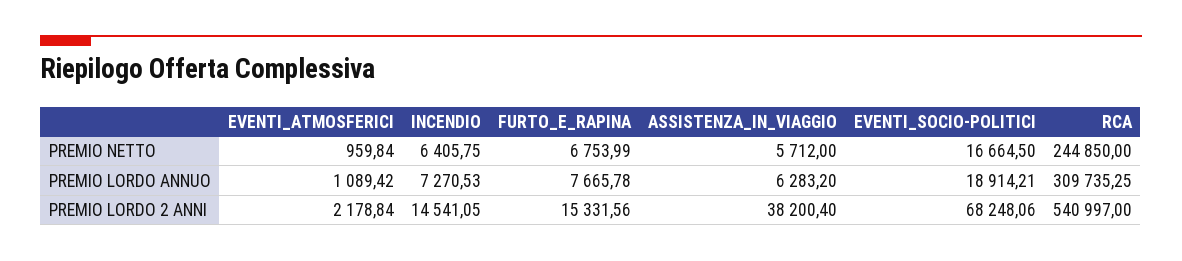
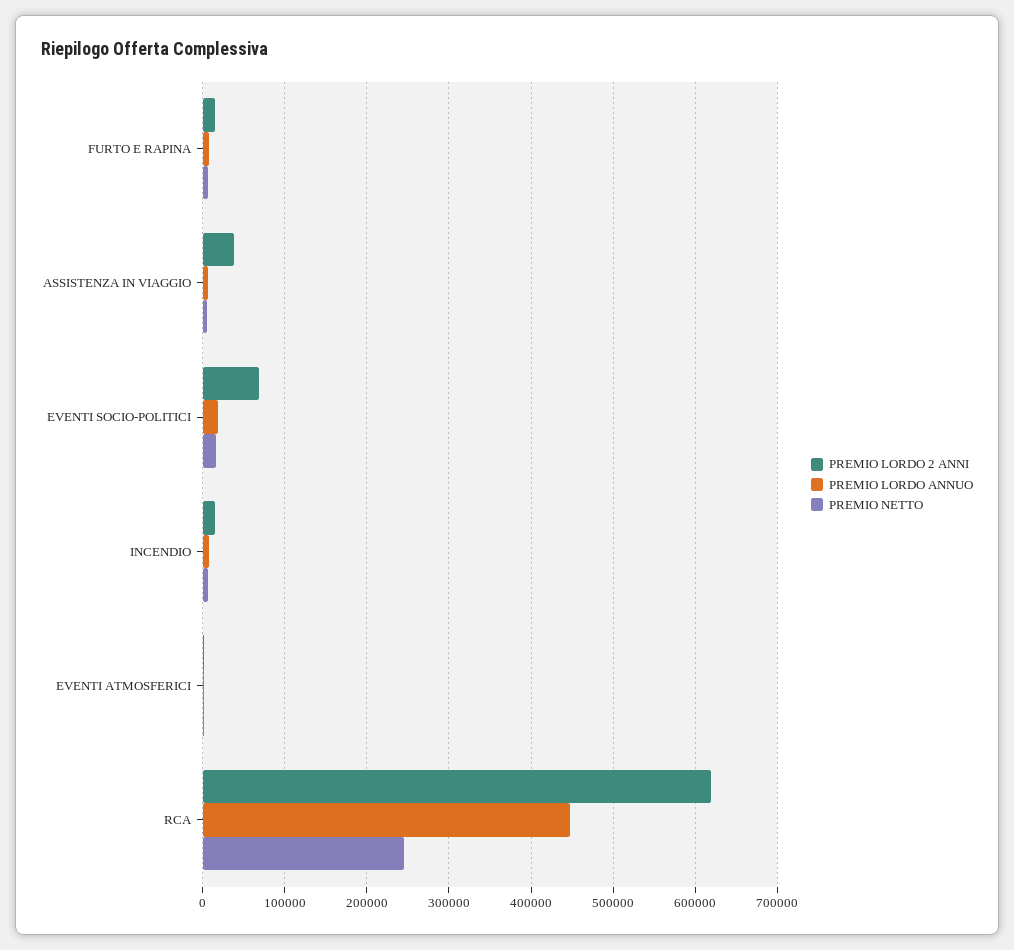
  {
    "PREMIO NETTO": {
      "EVENTI_ATMOSFERICI": 959.84,
      "INCENDIO": 6405.75,
      "FURTO_E_RAPINA": 6753.99,
      "ASSISTENZA_IN_VIAGGIO": 5712,
      "EVENTI_SOCIO-POLITICI": 16664.5,
      "RCA": 244850
    },
    "PREMIO LORDO ANNUO": {
      "EVENTI_ATMOSFERICI": 1089.42,
      "INCENDIO": 7270.53,
      "FURTO_E_RAPINA": 7665.78,
      "ASSISTENZA_IN_VIAGGIO": 6283.2,
      "EVENTI_SOCIO-POLITICI": 18914.21,
-     "RCA": 309735.25
+     "RCA": 450000
    },
    "PREMIO LORDO 2 ANNI": {
      "EVENTI_ATMOSFERICI": 2178.84,
      "INCENDIO": 14541.05,
      "FURTO_E_RAPINA": 15331.56,
      "ASSISTENZA_IN_VIAGGIO": 38200.4,
      "EVENTI_SOCIO-POLITICI": 68248.06,
-     "RCA": 540997
+     "RCA": 620000
    }
  }

